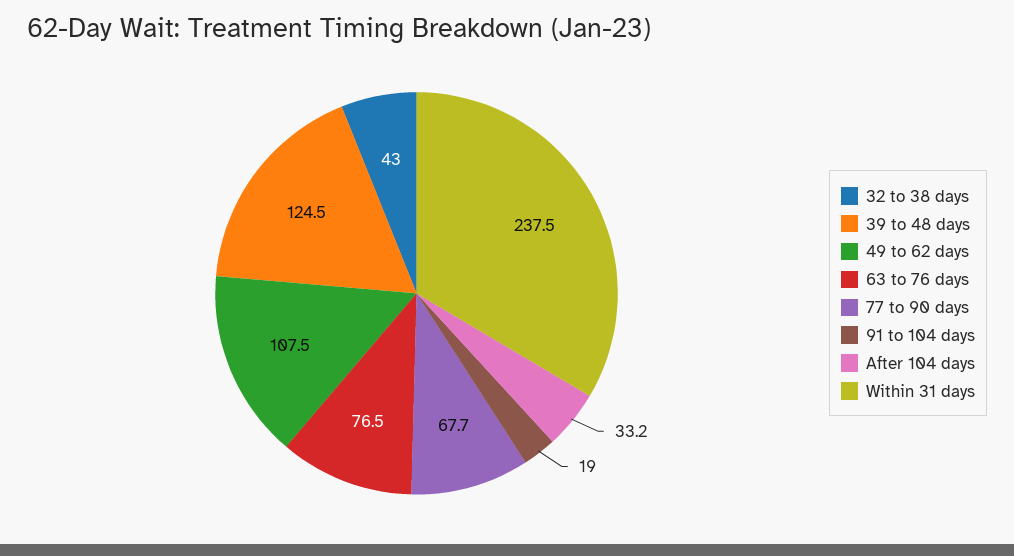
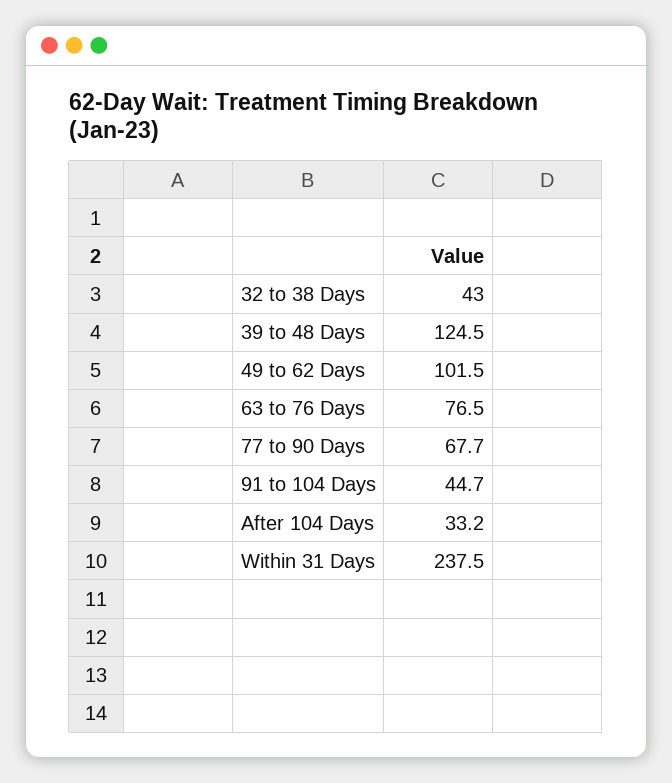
  {
    "32 to 38 days": 43,
    "39 to 48 days": 124.5,
-   "49 to 62 days": 107.5,
+   "49 to 62 days": 101.5,
    "63 to 76 days": 76.5,
    "77 to 90 days": 67.7,
-   "91 to 104 days": 19,
+   "91 to 104 days": 44.7,
    "After 104 days": 33.2,
    "Within 31 days": 237.5
  }

